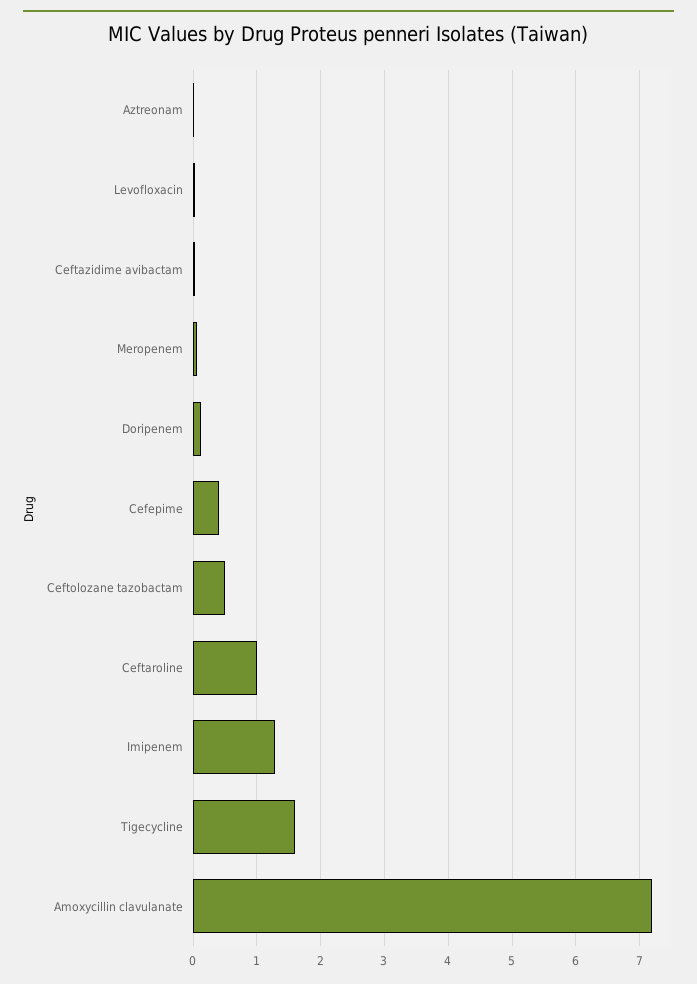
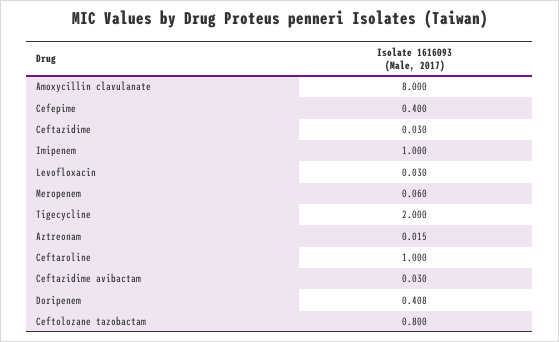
  {
    "Aztreonam": 0.015,
    "Levofloxacin": 0.03,
    "Ceftazidime avibactam": 0.03,
    "Meropenem": 0.06,
-   "Doripenem": 0.1,
+   "Doripenem": 0.408,
    "Cefepime": 0.4,
-   "Ceftolozane tazobactam": 0.5,
+   "Ceftolozane tazobactam": 0.8,
    "Ceftaroline": 1,
-   "Imipenem": 1.3,
+   "Imipenem": 1,
-   "Tigecycline": 1.6,
+   "Tigecycline": 2,
-   "Amoxycillin clavulanate": 7.2
+   "Amoxycillin clavulanate": 8,
+   "Ceftazidime": 0.03
  }

